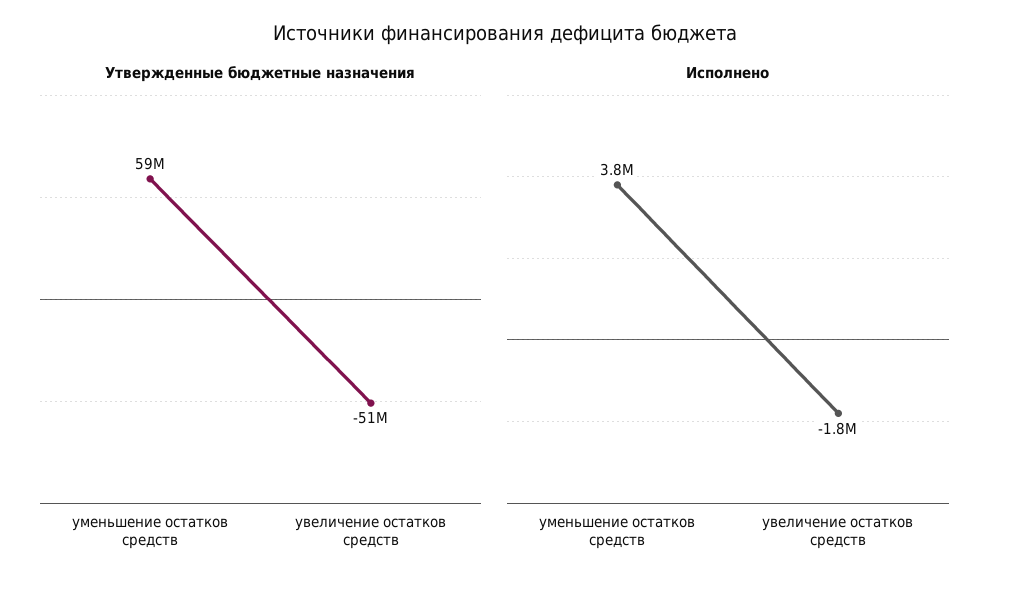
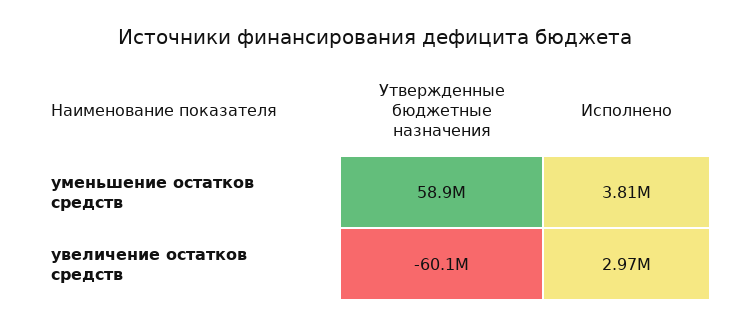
  {
    "Утвержденные бюджетные назначения": {
      "уменьшение остатков средств": 58900000,
-     "увеличение остатков средств": -51000000
+     "увеличение остатков средств": -60100000
    },
    "Исполнено": {
      "уменьшение остатков средств": 3810000,
-     "увеличение остатков средств": -1800000
+     "увеличение остатков средств": 2970000
    }
  }

